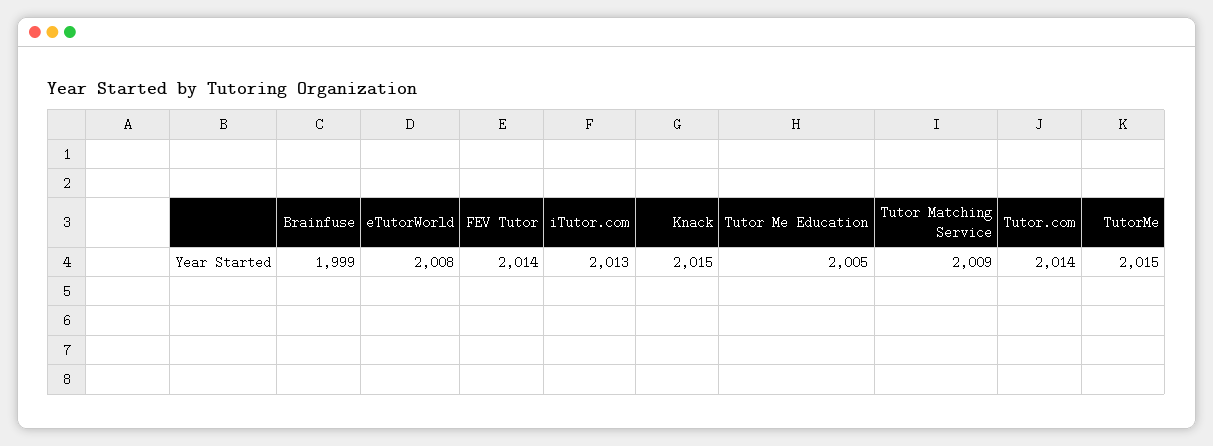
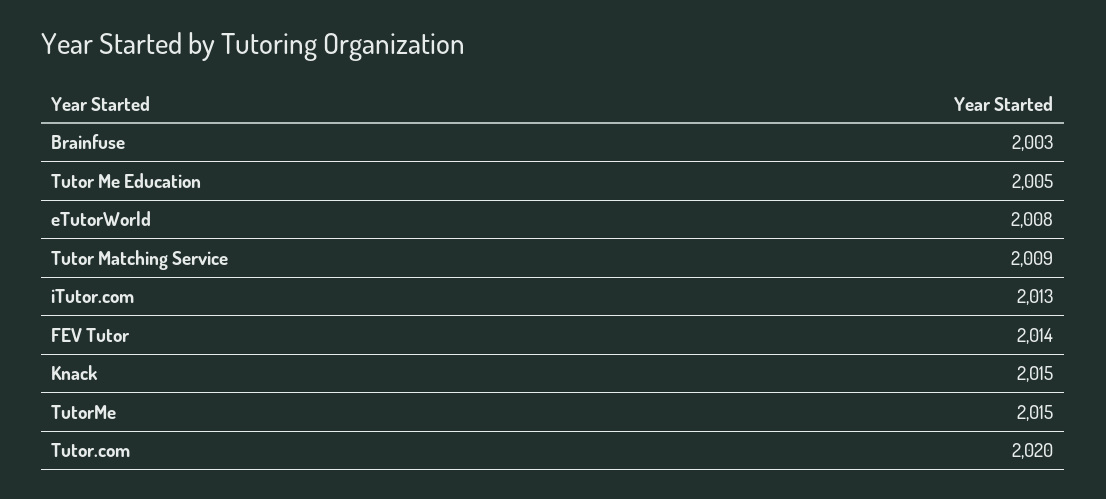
  {
-   "Brainfuse": 1999,
+   "Brainfuse": 2003,
    "eTutorWorld": 2008,
    "FEV Tutor": 2014,
    "iTutor.com": 2013,
    "Knack": 2015,
    "Tutor Me Education": 2005,
    "Tutor Matching Service": 2009,
-   "Tutor.com": 2014,
+   "Tutor.com": 2020,
    "TutorMe": 2015
  }

